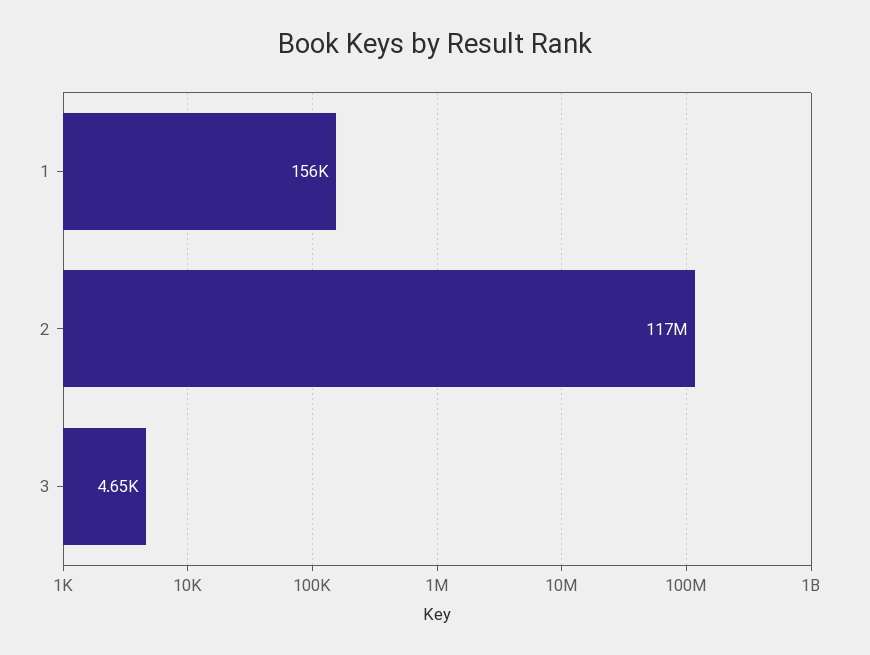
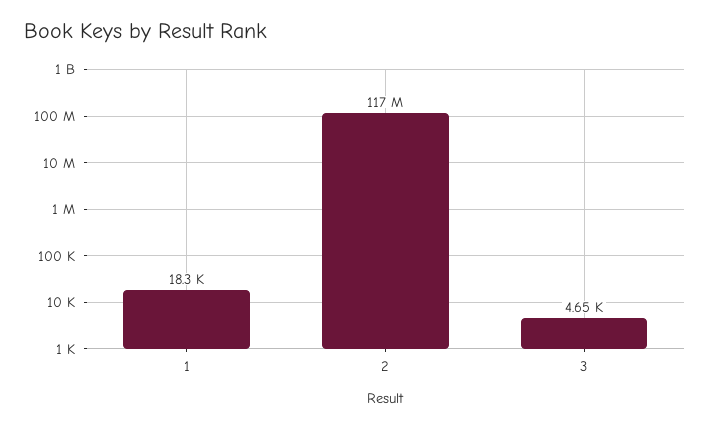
  {
-   "1": 156000,
+   "1": 18300,
    "2": 117000000,
    "3": 4650
  }

